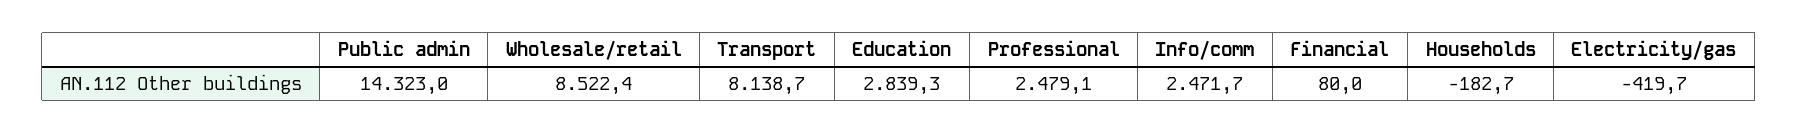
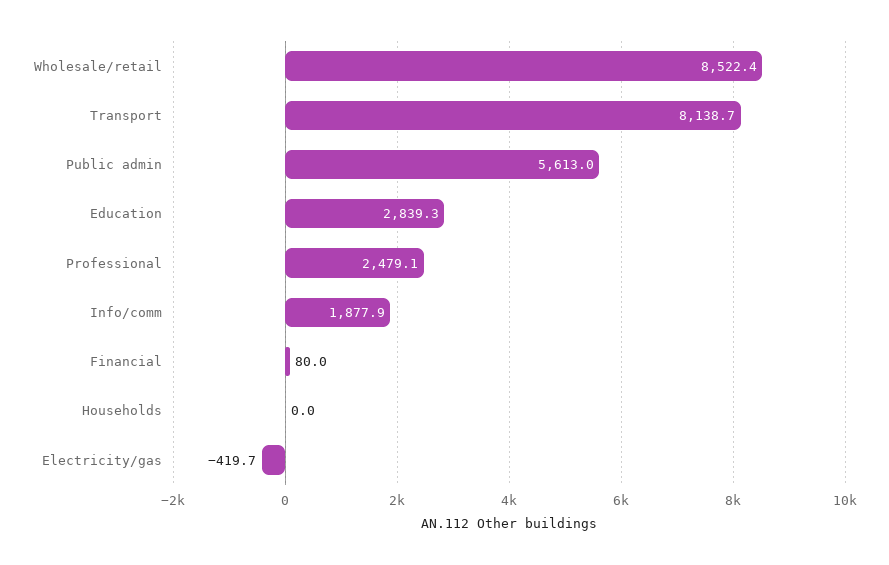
  {
-   "Public admin": 14323,
+   "Public admin": 5613,
    "Wholesale/retail": 8522.4,
    "Transport": 8138.7,
    "Education": 2839.3,
    "Professional": 2479.1,
-   "Info/comm": 2471.7,
+   "Info/comm": 1877.9,
    "Financial": 80,
-   "Households": -182.7,
+   "Households": 0,
    "Electricity/gas": -419.7
  }

